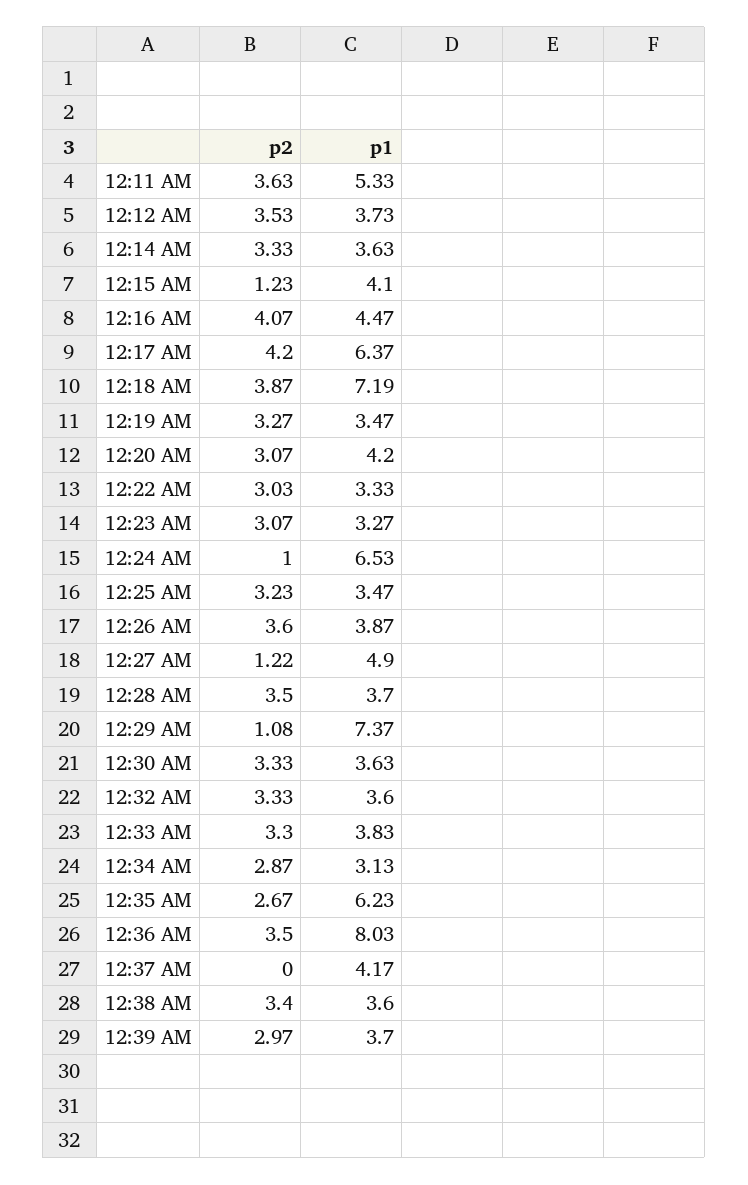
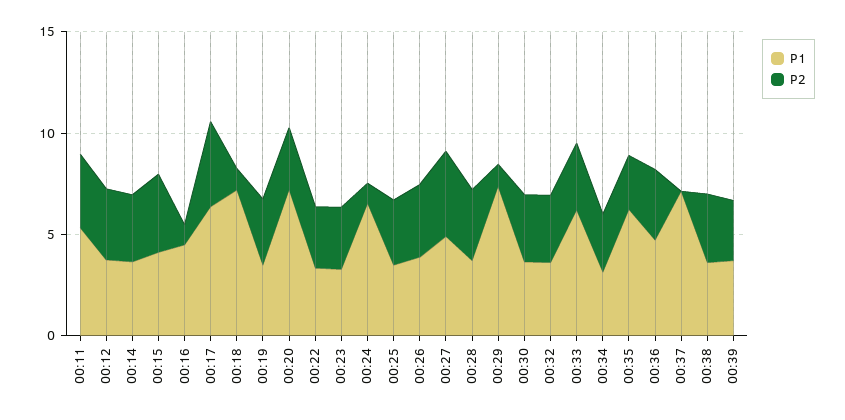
  {
    "p2": {
      "12:11 AM": 3.63,
      "12:12 AM": 3.53,
      "12:14 AM": 3.33,
-     "12:15 AM": 1.23,
+     "12:15 AM": 4,
-     "12:16 AM": 4.07,
+     "12:16 AM": 1,
      "12:17 AM": 4.2,
-     "12:18 AM": 3.87,
+     "12:18 AM": 1,
      "12:19 AM": 3.27,
      "12:20 AM": 3.07,
      "12:22 AM": 3.03,
      "12:23 AM": 3.07,
      "12:24 AM": 1,
      "12:25 AM": 3.23,
      "12:26 AM": 3.6,
-     "12:27 AM": 1.22,
+     "12:27 AM": 4,
      "12:28 AM": 3.5,
      "12:29 AM": 1.08,
      "12:30 AM": 3.33,
      "12:32 AM": 3.33,
      "12:33 AM": 3.3,
      "12:34 AM": 2.87,
      "12:35 AM": 2.67,
      "12:36 AM": 3.5,
      "12:37 AM": 0,
      "12:38 AM": 3.4,
      "12:39 AM": 2.97
    },
    "p1": {
      "12:11 AM": 5.33,
      "12:12 AM": 3.73,
      "12:14 AM": 3.63,
      "12:15 AM": 4.1,
      "12:16 AM": 4.47,
      "12:17 AM": 6.37,
      "12:18 AM": 7.19,
      "12:19 AM": 3.47,
-     "12:20 AM": 4.2,
+     "12:20 AM": 7,
      "12:22 AM": 3.33,
      "12:23 AM": 3.27,
      "12:24 AM": 6.53,
      "12:25 AM": 3.47,
      "12:26 AM": 3.87,
      "12:27 AM": 4.9,
      "12:28 AM": 3.7,
      "12:29 AM": 7.37,
      "12:30 AM": 3.63,
      "12:32 AM": 3.6,
-     "12:33 AM": 3.83,
+     "12:33 AM": 6,
      "12:34 AM": 3.13,
      "12:35 AM": 6.23,
-     "12:36 AM": 8.03,
+     "12:36 AM": 5,
-     "12:37 AM": 4.17,
+     "12:37 AM": 7,
      "12:38 AM": 3.6,
      "12:39 AM": 3.7
    }
  }

